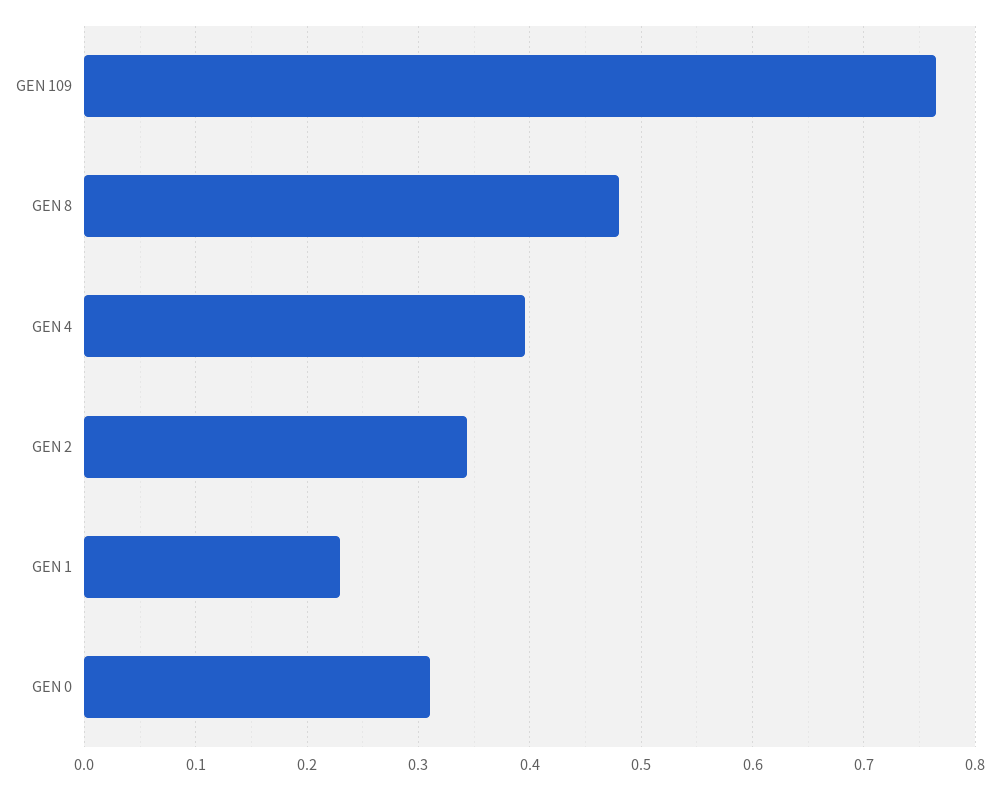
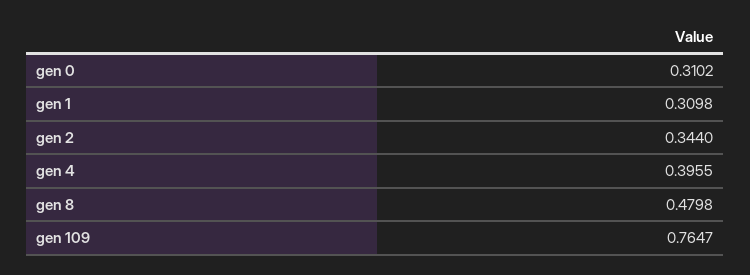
  {
    "GEN 109": 0.7647,
    "GEN 8": 0.4798,
    "GEN 4": 0.3955,
    "GEN 2": 0.344,
-   "GEN 1": 0.23,
+   "GEN 1": 0.3098,
    "GEN 0": 0.3102
  }

